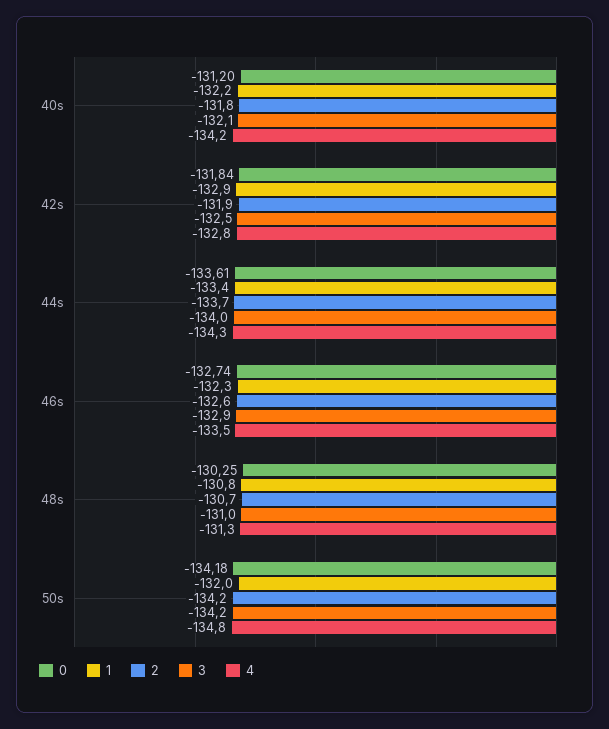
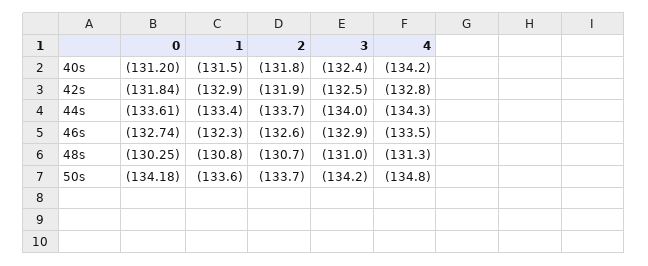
  {
    "0": {
      "40s": -131.2,
      "42s": -131.84,
      "44s": -133.61,
      "46s": -132.74,
      "48s": -130.25,
      "50s": -134.18
    },
    "1": {
-     "40s": -132.2,
+     "40s": -131.5,
      "42s": -132.9,
      "44s": -133.4,
      "46s": -132.3,
      "48s": -130.8,
-     "50s": -132
+     "50s": -133.6
    },
    "2": {
      "40s": -131.8,
      "42s": -131.9,
      "44s": -133.7,
      "46s": -132.6,
      "48s": -130.7,
-     "50s": -134.2
+     "50s": -133.7
    },
    "3": {
-     "40s": -132.1,
+     "40s": -132.4,
      "42s": -132.5,
      "44s": -134,
      "46s": -132.9,
      "48s": -131,
      "50s": -134.2
    },
    "4": {
      "40s": -134.2,
      "42s": -132.8,
      "44s": -134.3,
      "46s": -133.5,
      "48s": -131.3,
      "50s": -134.8
    }
  }

